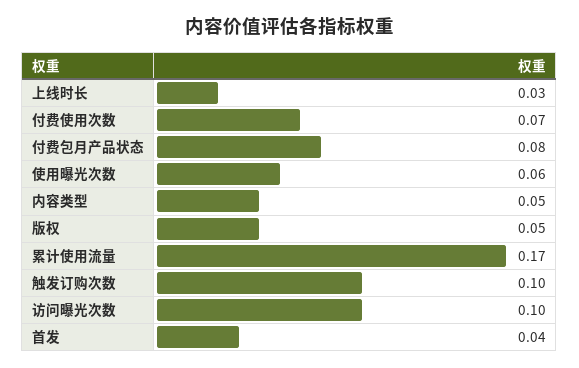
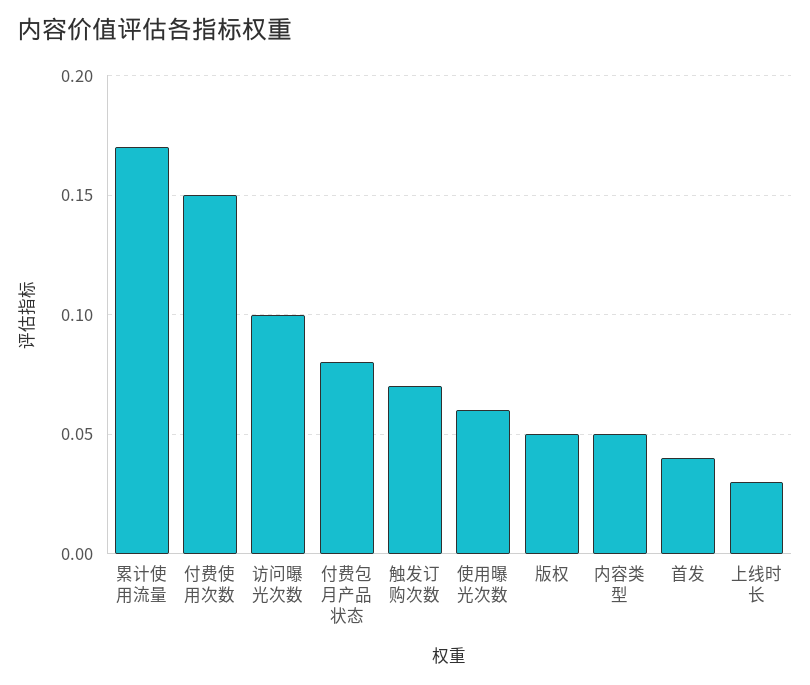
  {
    "上线时长": 0.03,
-   "付费使用次数": 0.07,
+   "付费使用次数": 0.15,
    "付费包月产品状态": 0.08,
    "使用曝光次数": 0.06,
    "内容类型": 0.05,
    "版权": 0.05,
    "累计使用流量": 0.17,
-   "触发订购次数": 0.1,
+   "触发订购次数": 0.07,
    "访问曝光次数": 0.1,
    "首发": 0.04
  }

